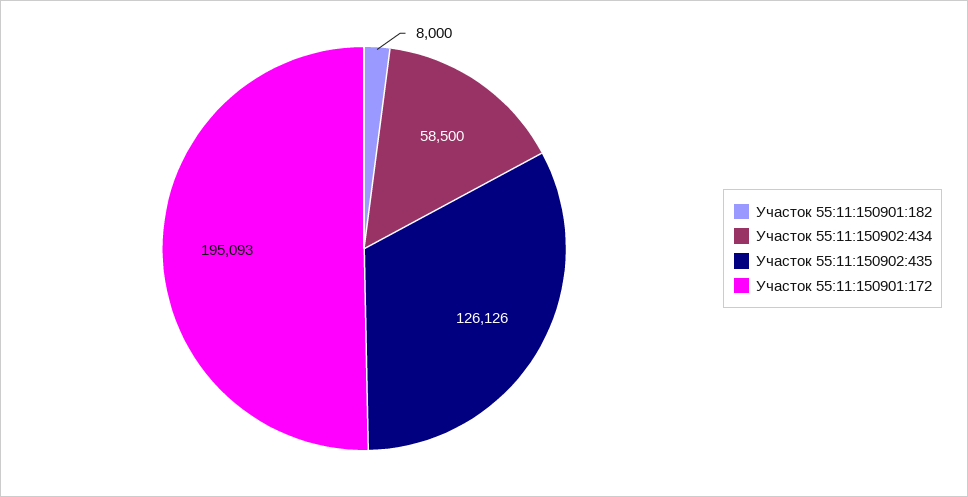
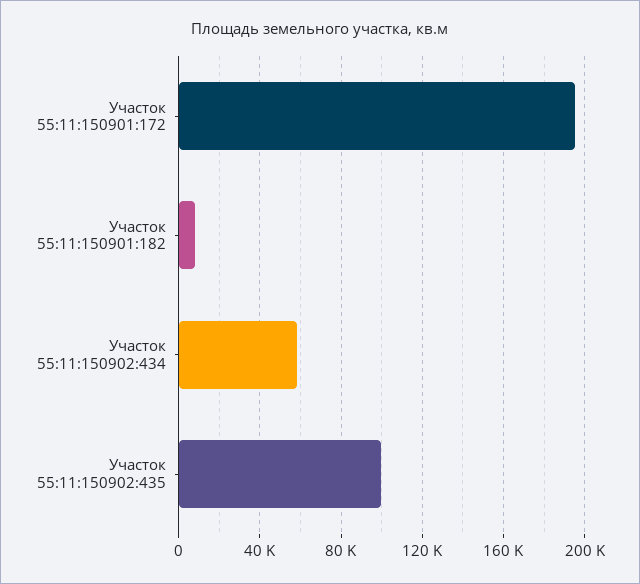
  {
    "Участок 55:11:150901:182": 8000,
    "Участок 55:11:150902:434": 58500,
-   "Участок 55:11:150902:435": 126126,
+   "Участок 55:11:150902:435": 100000,
    "Участок 55:11:150901:172": 195093
  }

